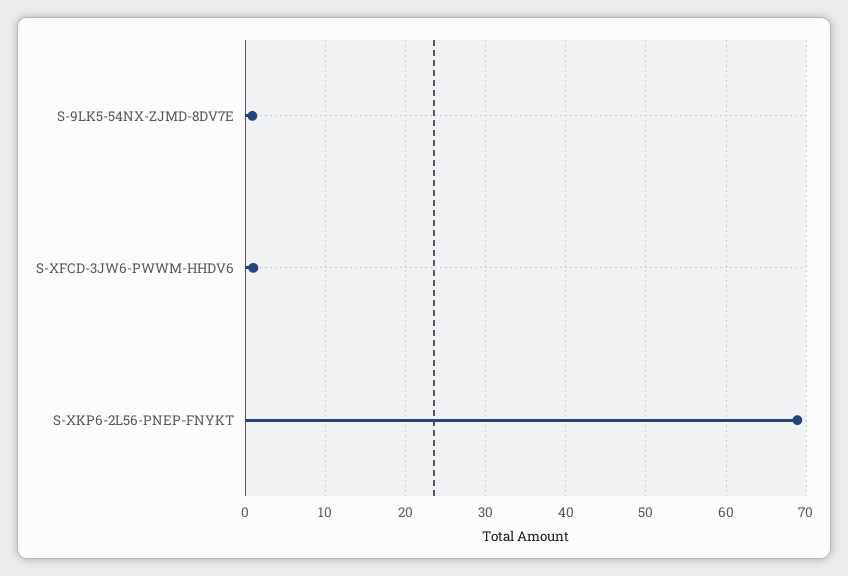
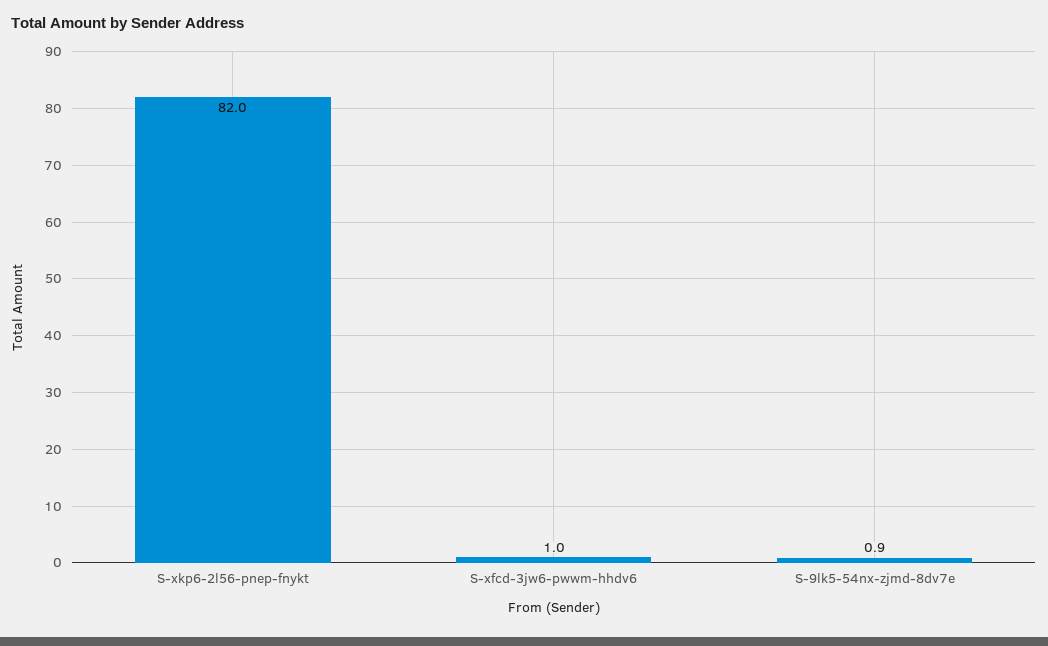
  {
    "S-9LK5-54NX-ZJMD-8DV7E": 0.9,
    "S-XFCD-3JW6-PWWM-HHDV6": 1,
-   "S-XKP6-2L56-PNEP-FNYKT": 69
+   "S-XKP6-2L56-PNEP-FNYKT": 82
  }

